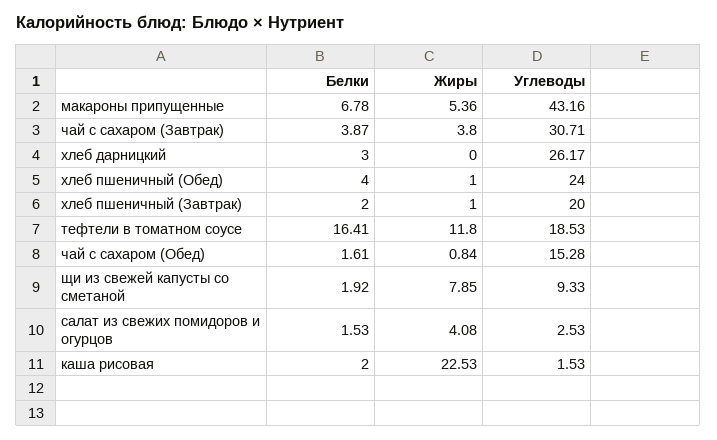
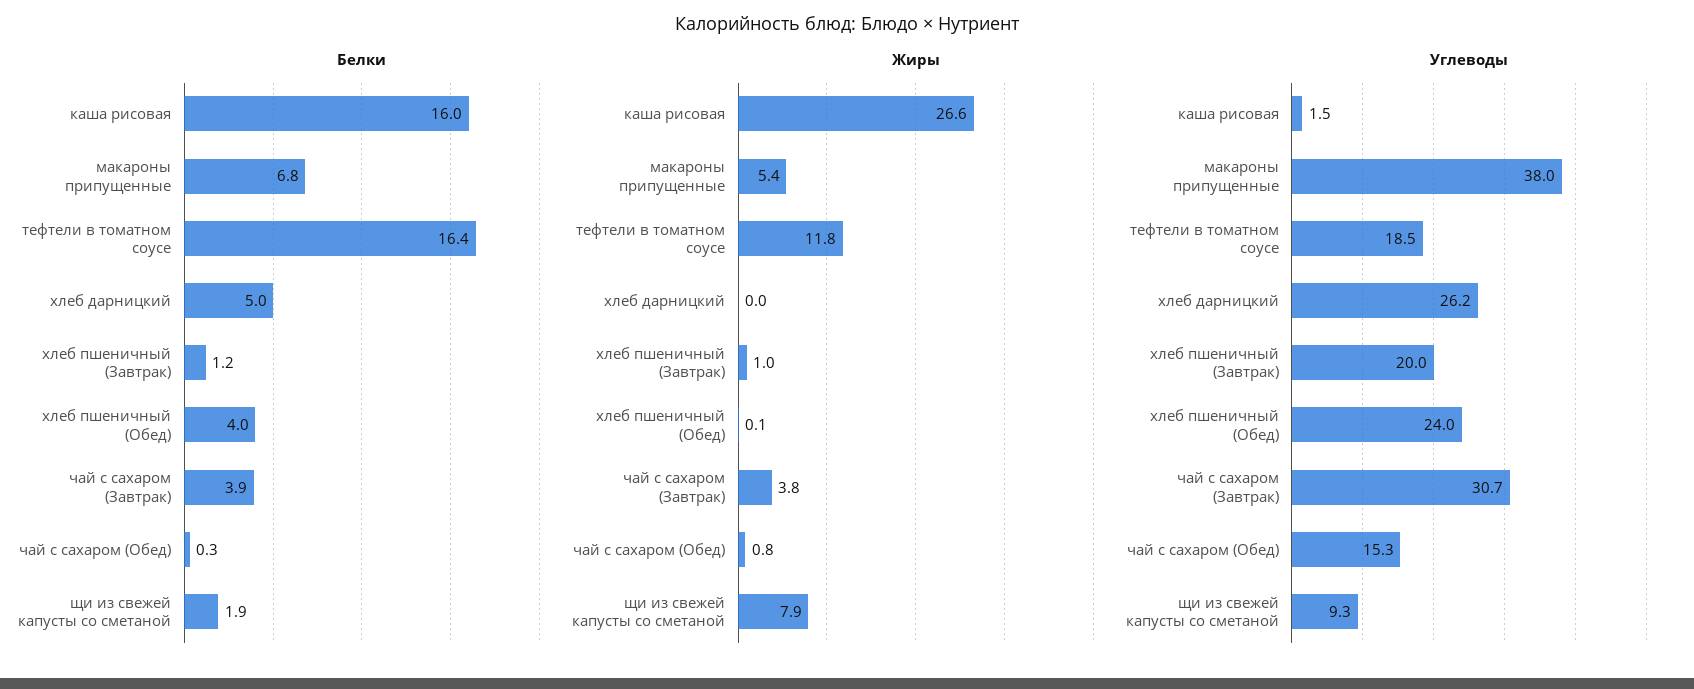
  {
    "Белки": {
      "макароны припущенные": 6.78,
      "чай с сахаром (Завтрак)": 3.87,
-     "хлеб дарницкий": 3,
+     "хлеб дарницкий": 5,
      "хлеб пшеничный (Обед)": 4,
-     "хлеб пшеничный (Завтрак)": 2,
+     "хлеб пшеничный (Завтрак)": 1.2,
      "тефтели в томатном соусе": 16.41,
-     "чай с сахаром (Обед)": 1.61,
+     "чай с сахаром (Обед)": 0.3,
      "щи из свежей капусты со сметаной": 1.92,
-     "салат из свежих помидоров и огурцов": 1.53,
-     "каша рисовая": 2
+     "каша рисовая": 16
    },
    "Жиры": {
      "макароны припущенные": 5.36,
      "чай с сахаром (Завтрак)": 3.8,
      "хлеб дарницкий": 0,
-     "хлеб пшеничный (Обед)": 1,
+     "хлеб пшеничный (Обед)": 0.1,
      "хлеб пшеничный (Завтрак)": 1,
      "тефтели в томатном соусе": 11.8,
      "чай с сахаром (Обед)": 0.84,
      "щи из свежей капусты со сметаной": 7.85,
-     "салат из свежих помидоров и огурцов": 4.08,
-     "каша рисовая": 22.53
+     "каша рисовая": 26.6
    },
    "Углеводы": {
-     "макароны припущенные": 43.16,
+     "макароны припущенные": 38,
      "чай с сахаром (Завтрак)": 30.71,
      "хлеб дарницкий": 26.17,
      "хлеб пшеничный (Обед)": 24,
      "хлеб пшеничный (Завтрак)": 20,
      "тефтели в томатном соусе": 18.53,
      "чай с сахаром (Обед)": 15.28,
      "щи из свежей капусты со сметаной": 9.33,
-     "салат из свежих помидоров и огурцов": 2.53,
      "каша рисовая": 1.53
    }
  }

